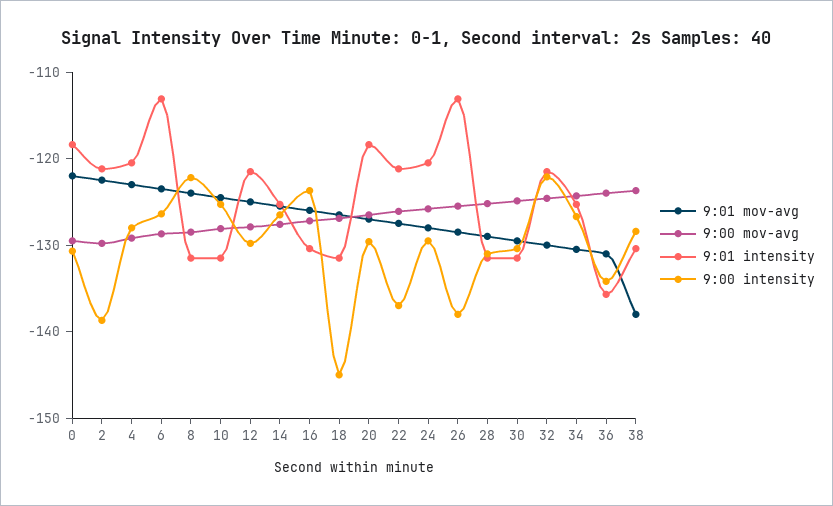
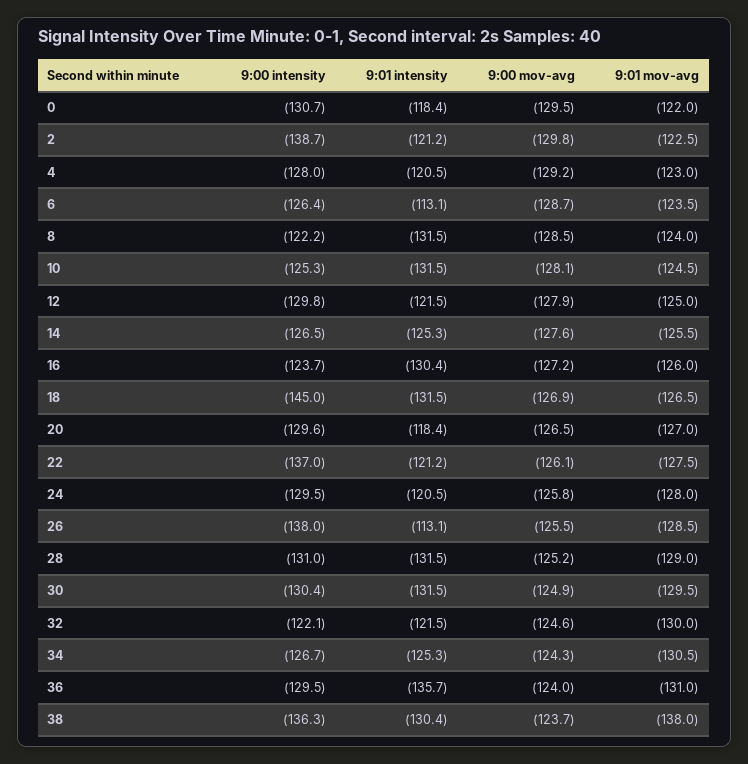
  {
    "9:01 mov-avg": {
      "0": -122,
      "2": -122.5,
      "4": -123,
      "6": -123.5,
      "8": -124,
      "10": -124.5,
      "12": -125,
      "14": -125.5,
      "16": -126,
      "18": -126.5,
      "20": -127,
      "22": -127.5,
      "24": -128,
      "26": -128.5,
      "28": -129,
      "30": -129.5,
      "32": -130,
      "34": -130.5,
      "36": -131,
      "38": -138
    },
    "9:00 mov-avg": {
      "0": -129.5,
      "2": -129.8,
      "4": -129.2,
      "6": -128.7,
      "8": -128.5,
      "10": -128.1,
      "12": -127.9,
      "14": -127.6,
      "16": -127.2,
      "18": -126.9,
      "20": -126.5,
      "22": -126.1,
      "24": -125.8,
      "26": -125.5,
      "28": -125.2,
      "30": -124.9,
      "32": -124.6,
      "34": -124.3,
      "36": -124,
      "38": -123.7
    },
    "9:01 intensity": {
      "0": -118.4,
      "2": -121.2,
      "4": -120.5,
      "6": -113.1,
      "8": -131.5,
      "10": -131.5,
      "12": -121.5,
      "14": -125.3,
      "16": -130.4,
      "18": -131.5,
      "20": -118.4,
      "22": -121.2,
      "24": -120.5,
      "26": -113.1,
      "28": -131.5,
      "30": -131.5,
      "32": -121.5,
      "34": -125.3,
      "36": -135.7,
      "38": -130.4
    },
    "9:00 intensity": {
      "0": -130.7,
      "2": -138.7,
      "4": -128,
      "6": -126.4,
      "8": -122.2,
      "10": -125.3,
      "12": -129.8,
      "14": -126.5,
      "16": -123.7,
      "18": -145,
      "20": -129.6,
      "22": -137,
      "24": -129.5,
      "26": -138,
      "28": -131,
      "30": -130.4,
      "32": -122.1,
      "34": -126.7,
-     "36": -134,
+     "36": -129.5,
-     "38": -128
+     "38": -136.3
    }
  }

